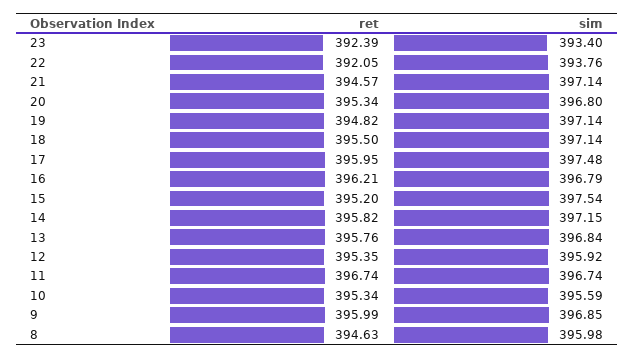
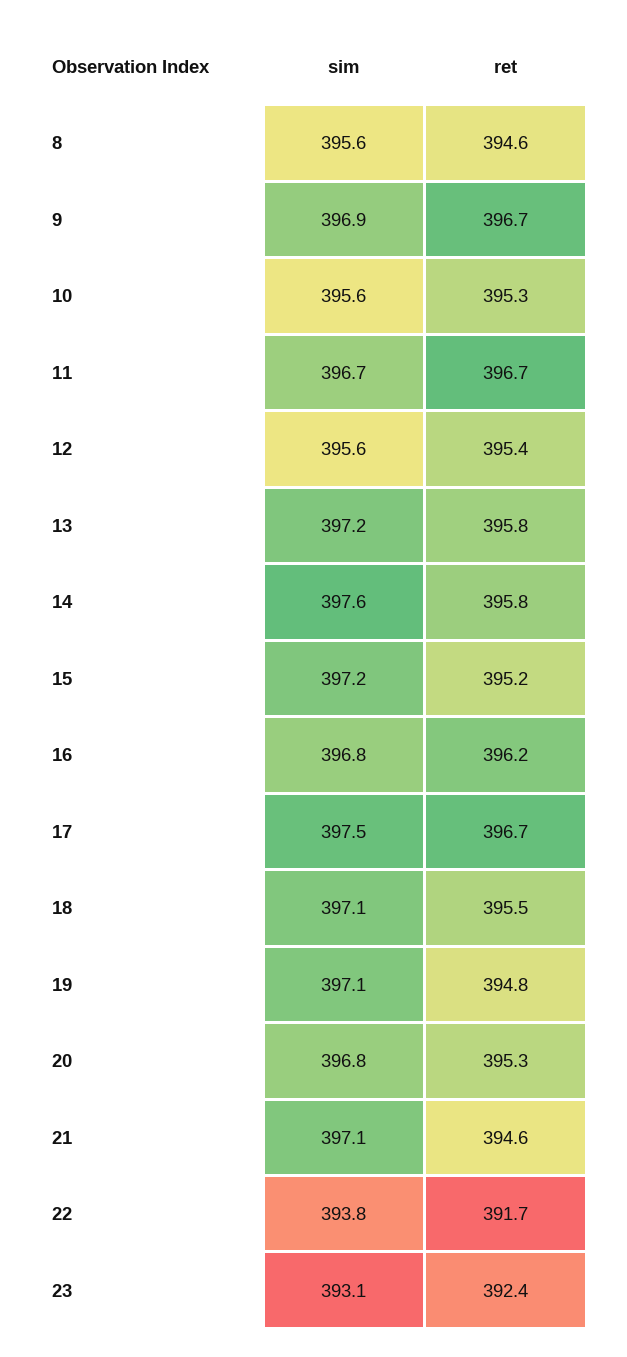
  {
    "ret": {
      "23": 392.39,
-     "22": 392.05,
+     "22": 391.7,
      "21": 394.57,
      "20": 395.34,
      "19": 394.82,
      "18": 395.5,
-     "17": 395.95,
+     "17": 396.7,
      "16": 396.21,
      "15": 395.2,
      "14": 395.82,
      "13": 395.76,
      "12": 395.35,
      "11": 396.74,
      "10": 395.34,
-     "9": 395.99,
+     "9": 396.7,
      "8": 394.63
    },
    "sim": {
-     "23": 393.4,
+     "23": 393.1,
      "22": 393.76,
      "21": 397.14,
      "20": 396.8,
      "19": 397.14,
      "18": 397.14,
      "17": 397.48,
      "16": 396.79,
-     "15": 397.54,
+     "15": 397.2,
-     "14": 397.15,
+     "14": 397.6,
-     "13": 396.84,
+     "13": 397.2,
-     "12": 395.92,
+     "12": 395.6,
      "11": 396.74,
      "10": 395.59,
      "9": 396.85,
-     "8": 395.98
+     "8": 395.6
    }
  }

